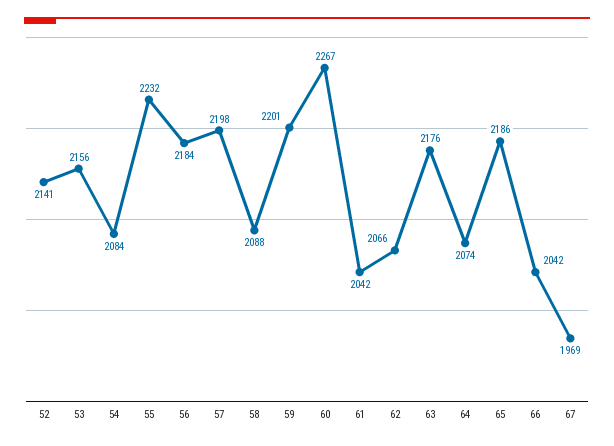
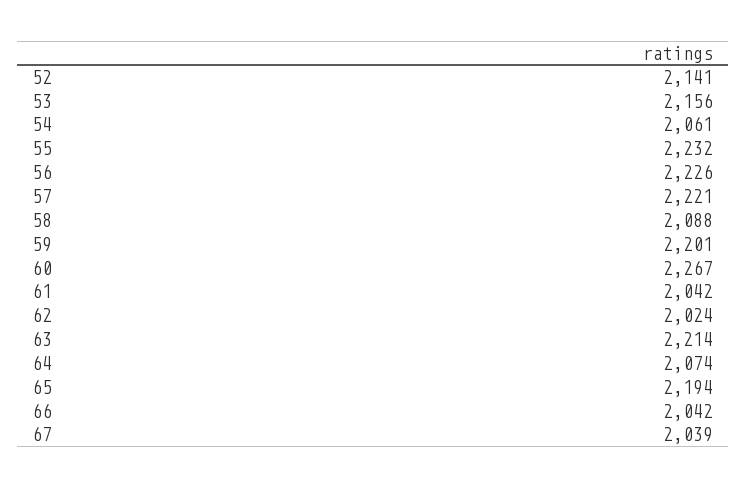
  {
    "52": 2141,
    "53": 2156,
-   "54": 2084,
+   "54": 2061,
    "55": 2232,
-   "56": 2184,
+   "56": 2226,
-   "57": 2198,
+   "57": 2221,
    "58": 2088,
    "59": 2201,
    "60": 2267,
    "61": 2042,
-   "62": 2066,
+   "62": 2024,
-   "63": 2176,
+   "63": 2214,
    "64": 2074,
-   "65": 2186,
+   "65": 2194,
    "66": 2042,
-   "67": 1969
+   "67": 2039
  }

